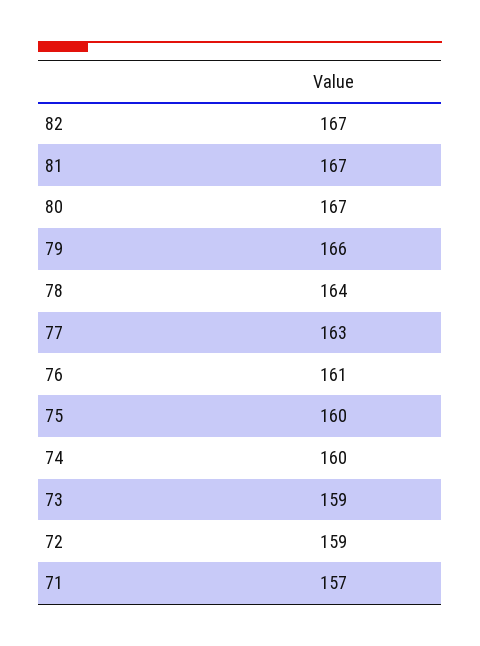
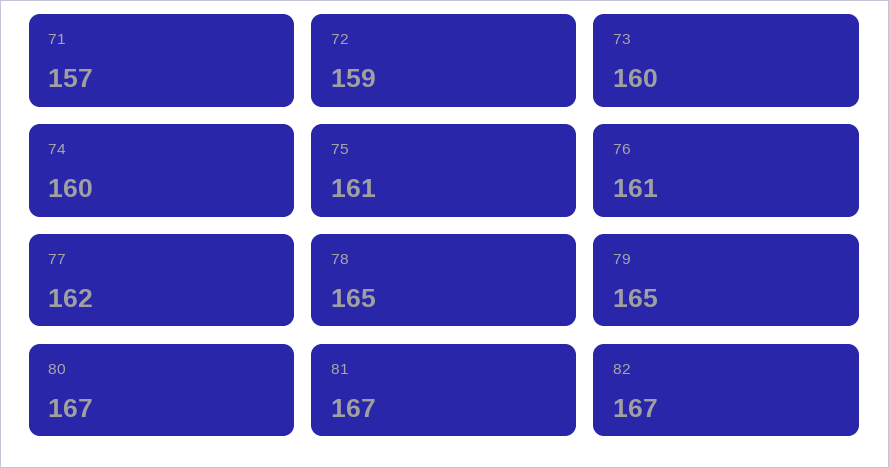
  {
    "82": 167,
    "81": 167,
    "80": 167,
-   "79": 166,
+   "79": 165,
-   "78": 164,
+   "78": 165,
-   "77": 163,
+   "77": 162,
    "76": 161,
-   "75": 160,
+   "75": 161,
    "74": 160,
-   "73": 159,
+   "73": 160,
    "72": 159,
    "71": 157
  }

